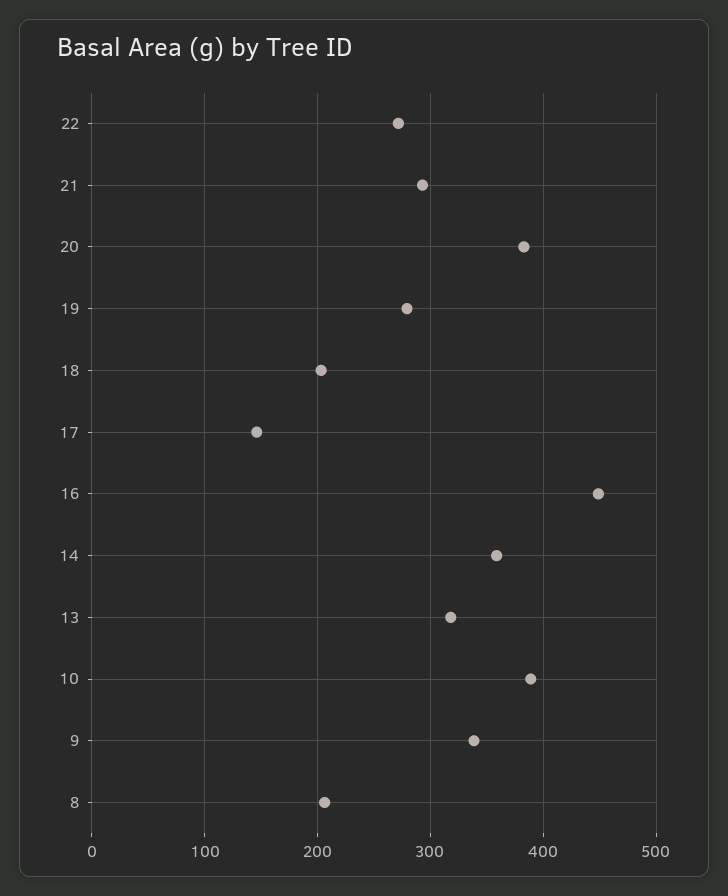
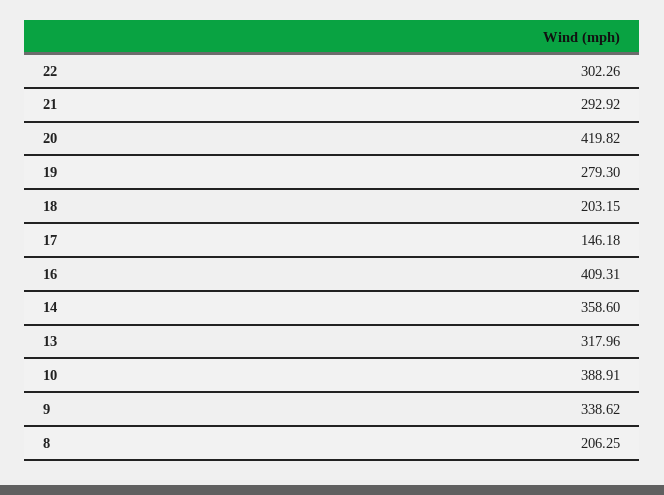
  {
-   "22": 270,
+   "22": 302.26,
    "21": 292.92,
-   "20": 380,
+   "20": 419.82,
    "19": 279.3,
    "18": 203.15,
    "17": 146.18,
-   "16": 450,
+   "16": 409.31,
    "14": 358.6,
    "13": 317.96,
    "10": 388.91,
    "9": 338.62,
    "8": 206.25
  }

